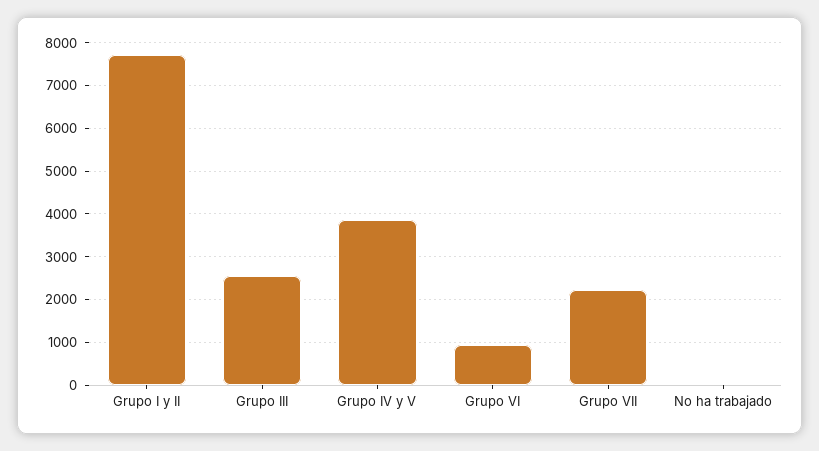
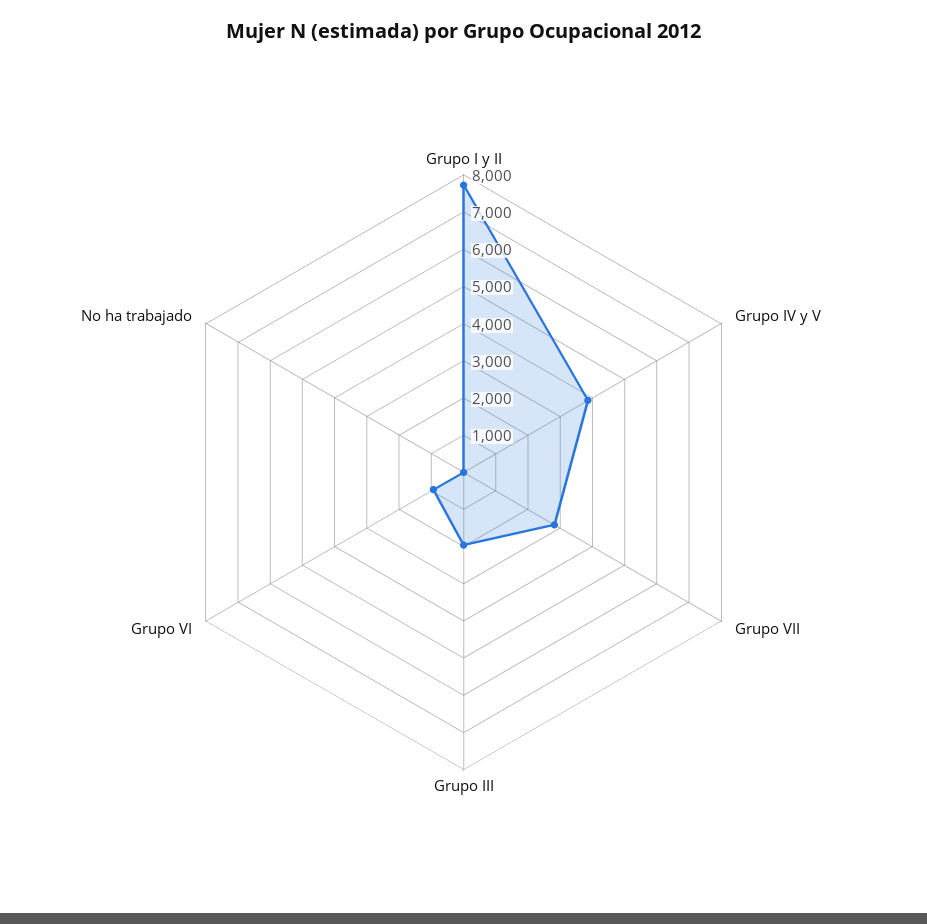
  {
    "Grupo I y II": 7800,
-   "Grupo III": 2600,
+   "Grupo III": 2000,
    "Grupo IV y V": 3800,
    "Grupo VI": 1000,
-   "Grupo VII": 2200,
+   "Grupo VII": 2750,
    "No ha trabajado": 0
  }

